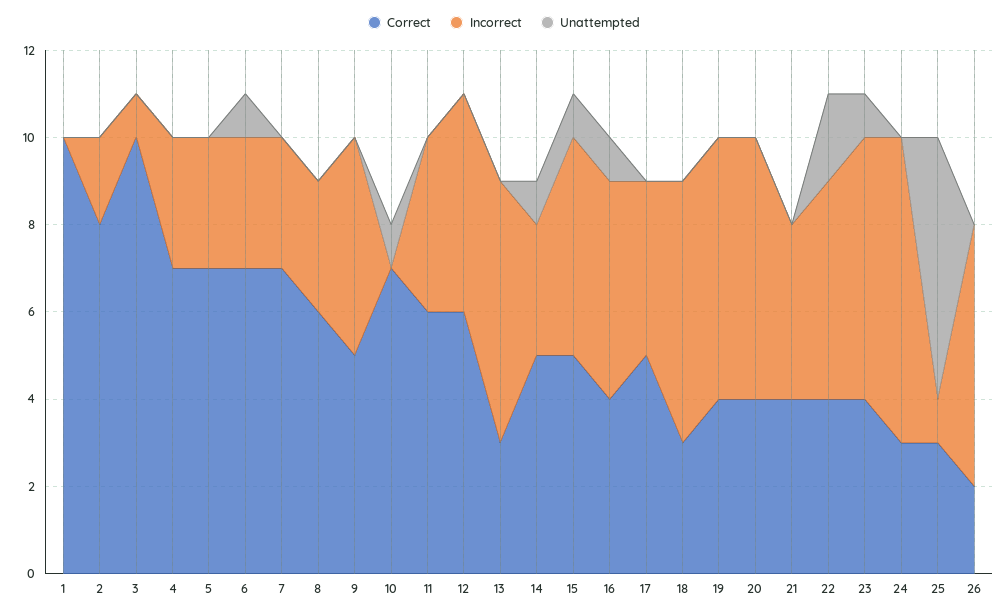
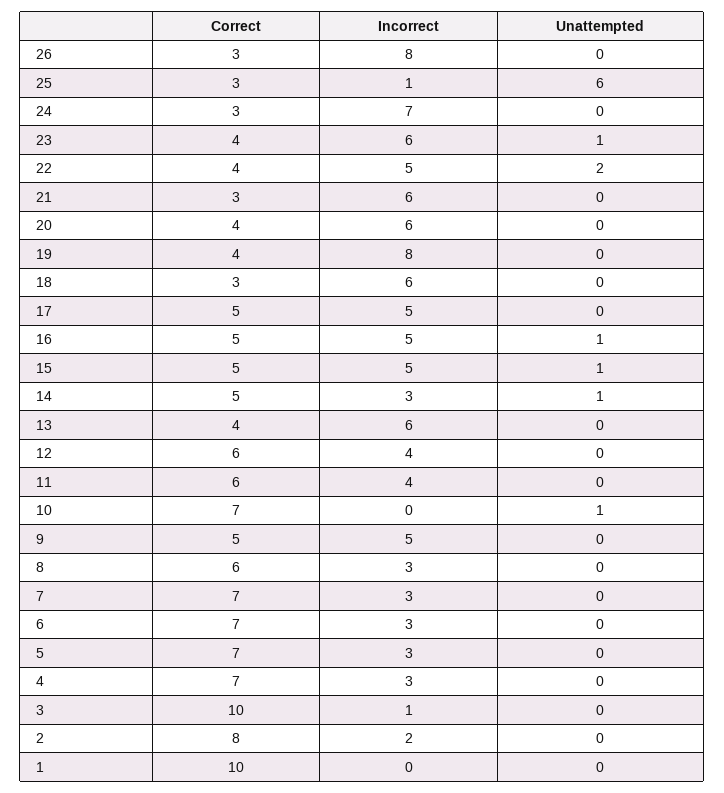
  {
    "Correct": {
      "1": 10,
      "2": 8,
      "3": 10,
      "4": 7,
      "5": 7,
      "6": 7,
      "7": 7,
      "8": 6,
      "9": 5,
      "10": 7,
      "11": 6,
      "12": 6,
-     "13": 3,
+     "13": 4,
      "14": 5,
      "15": 5,
-     "16": 4,
+     "16": 5,
      "17": 5,
      "18": 3,
      "19": 4,
      "20": 4,
-     "21": 4,
+     "21": 3,
      "22": 4,
      "23": 4,
      "24": 3,
      "25": 3,
-     "26": 2
+     "26": 3
    },
    "Incorrect": {
      "1": 0,
      "2": 2,
      "3": 1,
      "4": 3,
      "5": 3,
      "6": 3,
      "7": 3,
      "8": 3,
      "9": 5,
      "10": 0,
      "11": 4,
-     "12": 5,
+     "12": 4,
      "13": 6,
      "14": 3,
      "15": 5,
      "16": 5,
-     "17": 4,
+     "17": 5,
      "18": 6,
-     "19": 6,
+     "19": 8,
      "20": 6,
-     "21": 4,
+     "21": 6,
      "22": 5,
      "23": 6,
      "24": 7,
      "25": 1,
-     "26": 6
+     "26": 8
    },
    "Unattempted": {
      "1": 0,
      "2": 0,
      "3": 0,
      "4": 0,
      "5": 0,
-     "6": 1,
+     "6": 0,
      "7": 0,
      "8": 0,
      "9": 0,
      "10": 1,
      "11": 0,
      "12": 0,
      "13": 0,
      "14": 1,
      "15": 1,
      "16": 1,
      "17": 0,
      "18": 0,
      "19": 0,
      "20": 0,
      "21": 0,
      "22": 2,
      "23": 1,
      "24": 0,
      "25": 6,
      "26": 0
    }
  }

